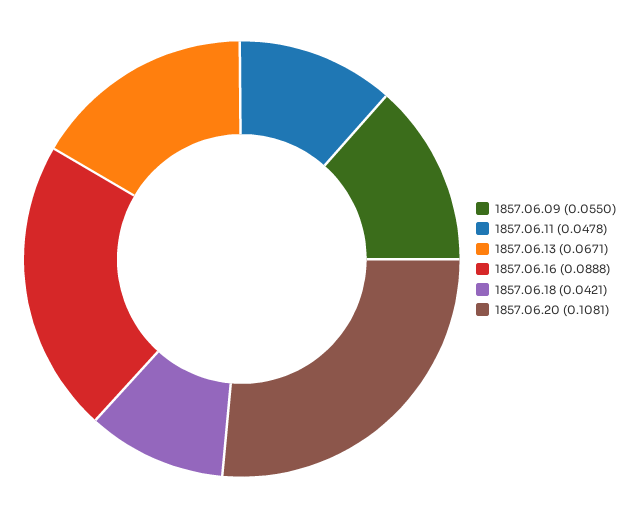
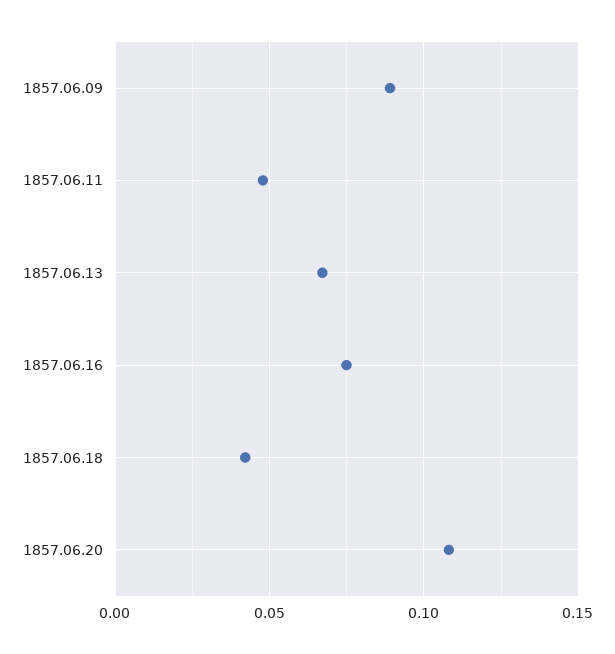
  {
-   "1857.06.09": 0.055,
+   "1857.06.09": 0.09,
    "1857.06.11": 0.0478,
    "1857.06.13": 0.0671,
-   "1857.06.16": 0.0888,
+   "1857.06.16": 0.075,
    "1857.06.18": 0.0421,
    "1857.06.20": 0.1081
  }

